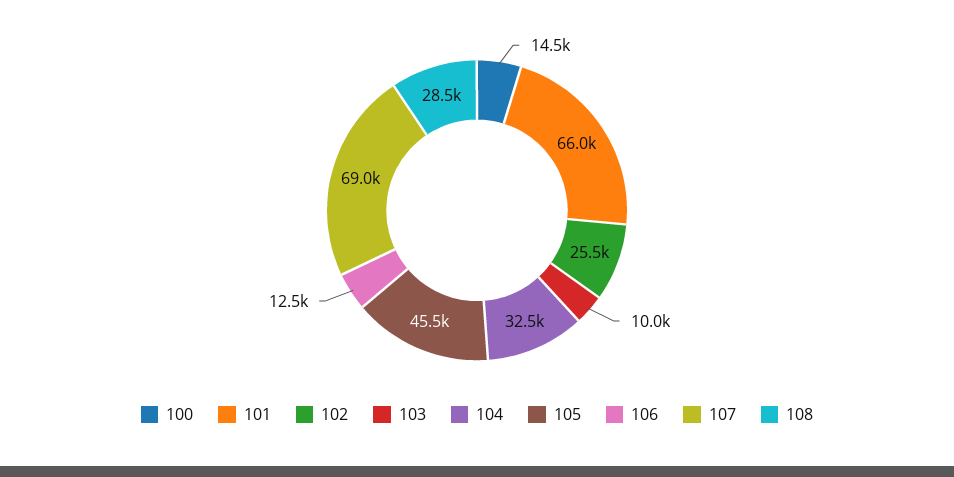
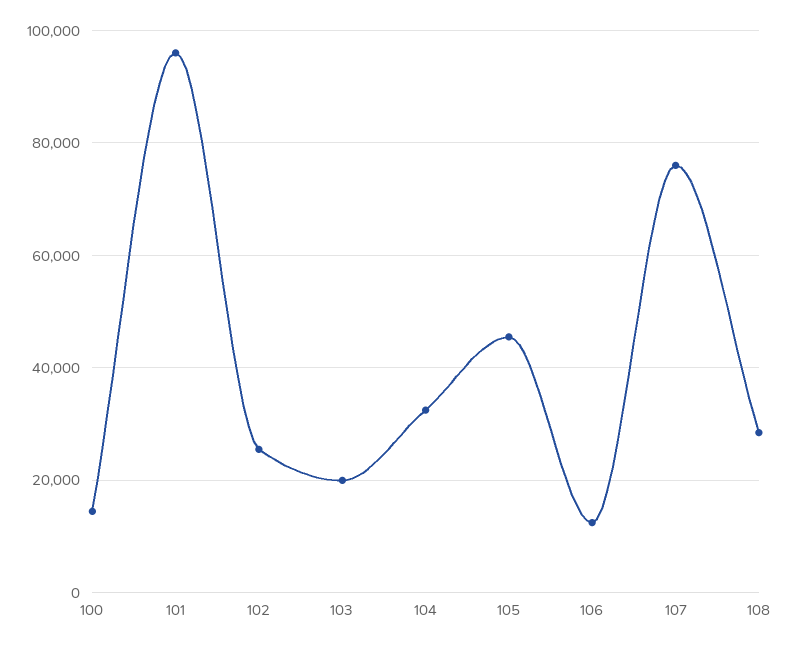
  {
    "100": 14500,
-   "101": 66000,
+   "101": 96000,
    "102": 25500,
-   "103": 10000,
+   "103": 20000,
    "104": 32500,
    "105": 45500,
    "106": 12500,
-   "107": 69000,
+   "107": 76000,
    "108": 28500
  }

